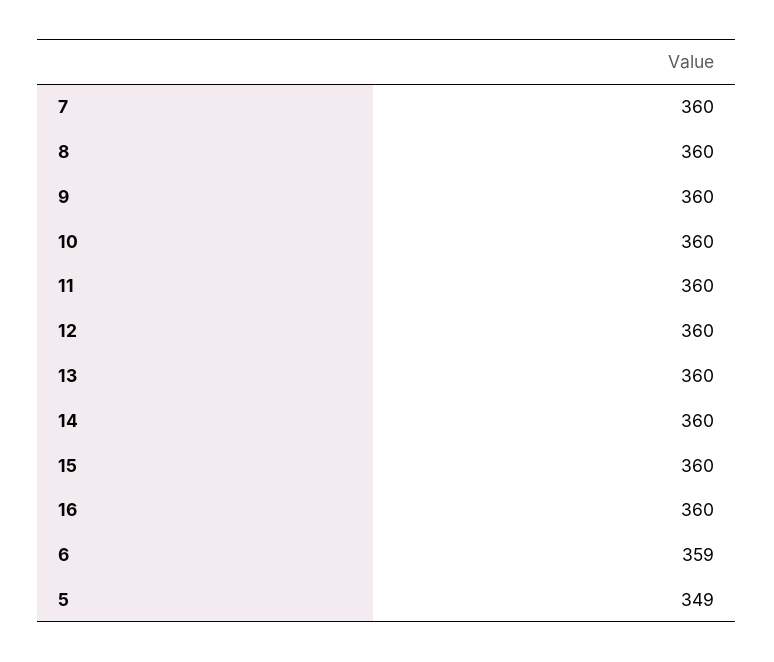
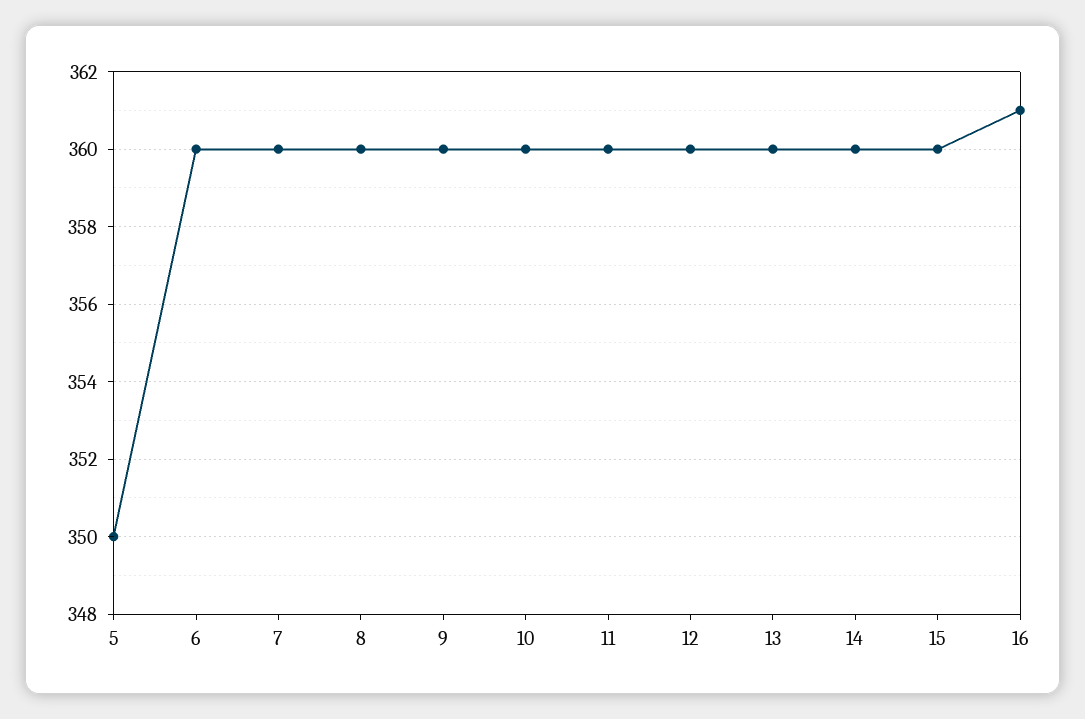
  {
    "7": 360,
    "8": 360,
    "9": 360,
    "10": 360,
    "11": 360,
    "12": 360,
    "13": 360,
    "14": 360,
    "15": 360,
-   "16": 360,
+   "16": 361,
-   "6": 359,
+   "6": 360,
-   "5": 349
+   "5": 350
  }

